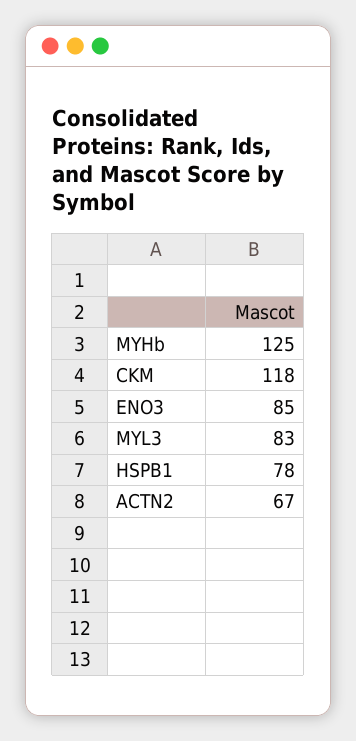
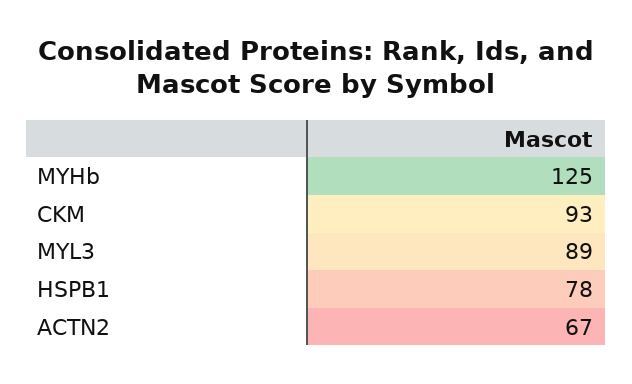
  {
    "MYHb": 125,
-   "CKM": 118,
+   "CKM": 93,
-   "ENO3": 85,
-   "MYL3": 83,
+   "MYL3": 89,
    "HSPB1": 78,
    "ACTN2": 67
  }

